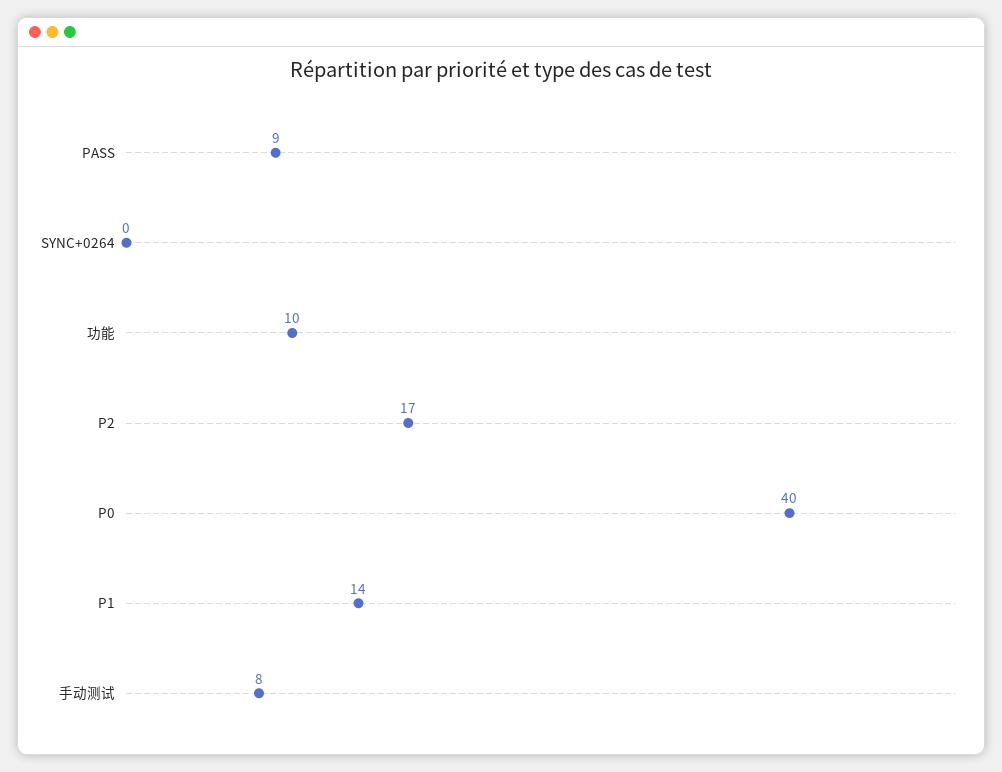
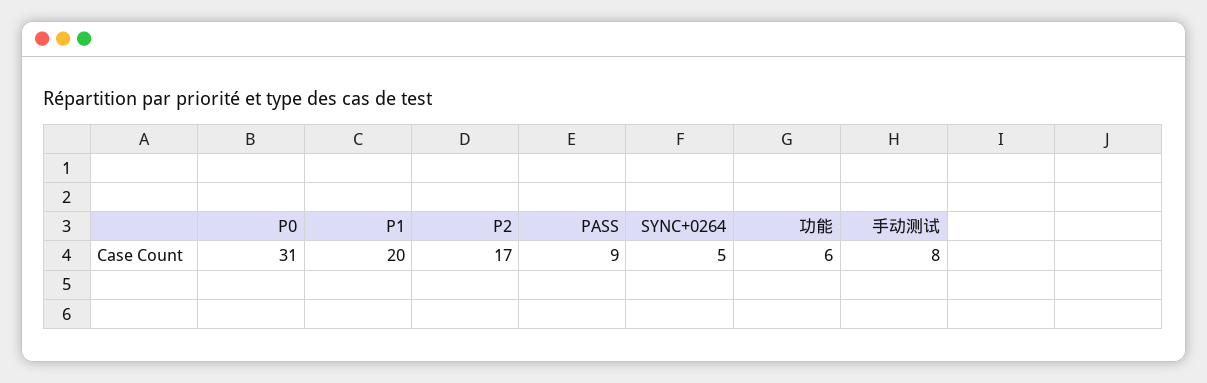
  {
    "PASS": 9,
-   "SYNC+0264": 0,
+   "SYNC+0264": 5,
-   "功能": 10,
+   "功能": 6,
    "P2": 17,
-   "P0": 40,
+   "P0": 31,
-   "P1": 14,
+   "P1": 20,
    "手动测试": 8
  }

